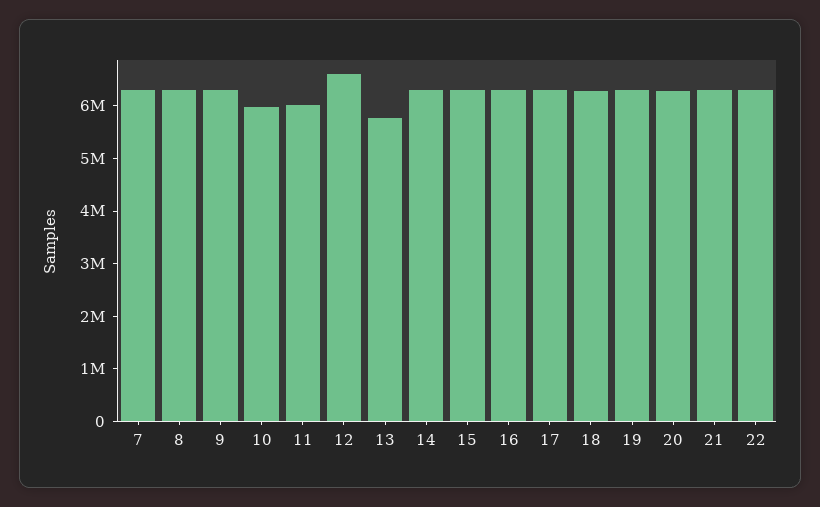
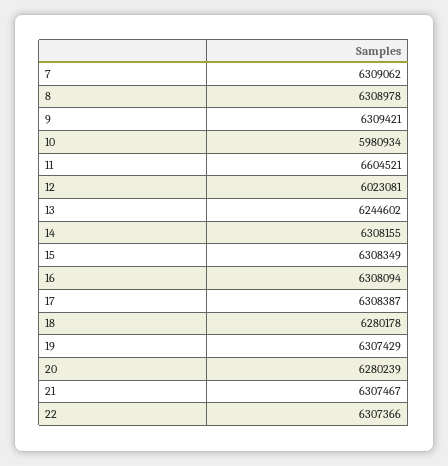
  {
    "7": 6309062,
    "8": 6308978,
    "9": 6309421,
    "10": 5980934,
-   "11": 6000000,
+   "11": 6604521,
-   "12": 6600000,
+   "12": 6023081,
-   "13": 5800000,
+   "13": 6244602,
    "14": 6308155,
    "15": 6308349,
    "16": 6308094,
    "17": 6308387,
    "18": 6280178,
    "19": 6307429,
    "20": 6280239,
    "21": 6307467,
    "22": 6307366
  }

